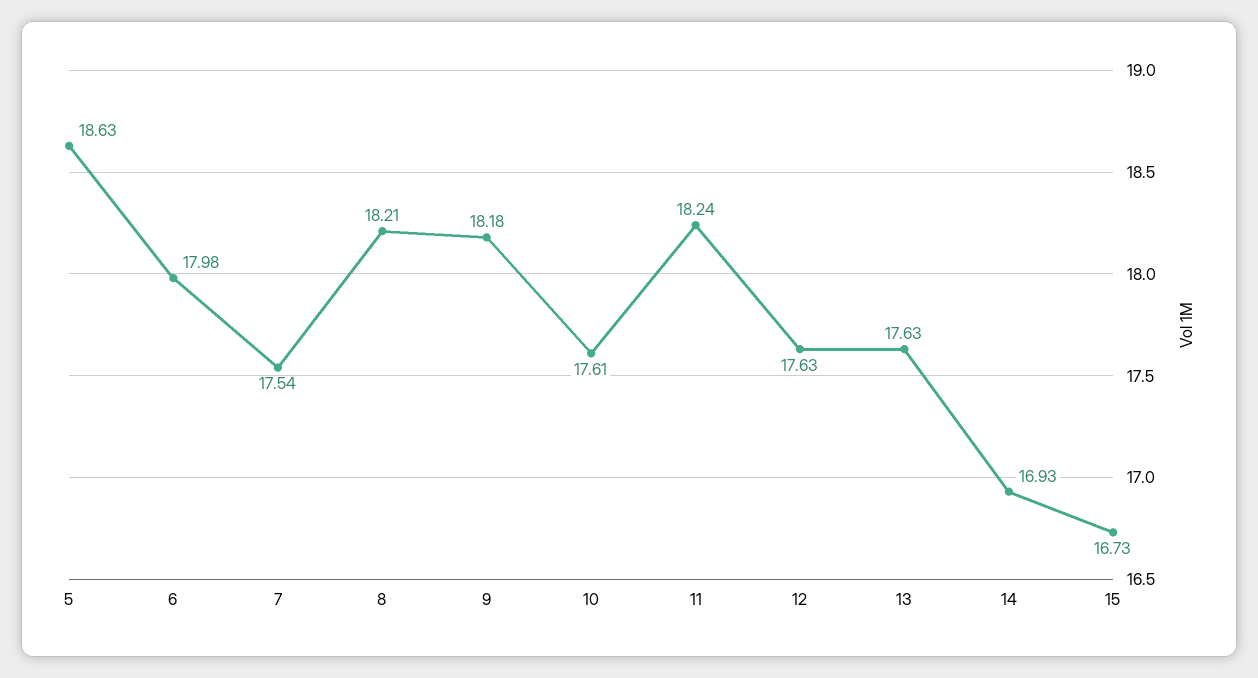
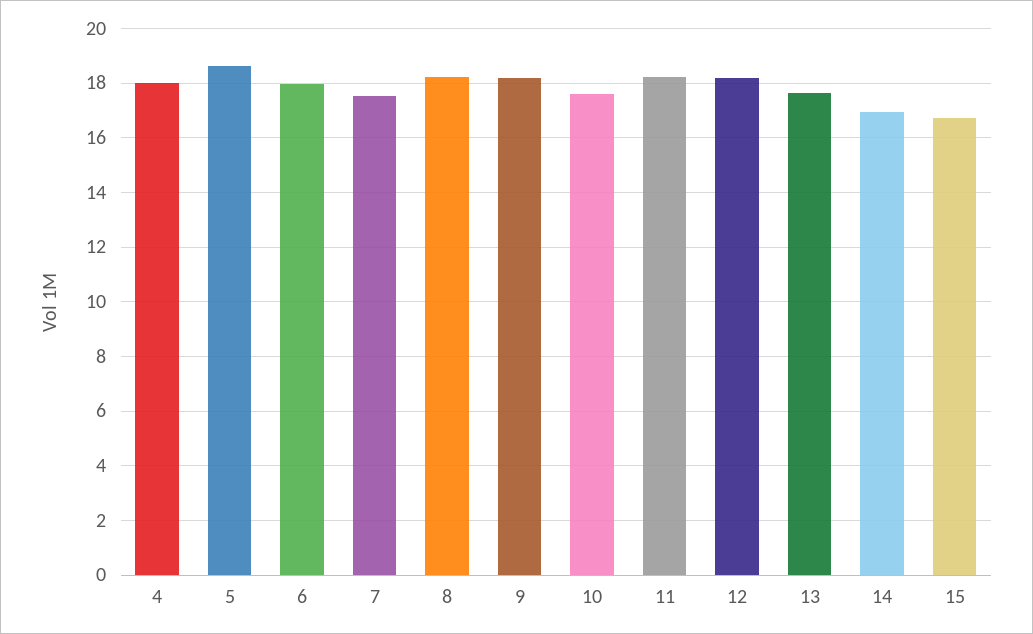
  {
    "5": 18.63,
    "6": 17.98,
    "7": 17.54,
    "8": 18.21,
    "9": 18.18,
    "10": 17.61,
    "11": 18.24,
-   "12": 17.63,
+   "12": 18.25,
    "13": 17.63,
    "14": 16.93,
-   "15": 16.73
+   "15": 16.73,
+   "4": 18
  }

